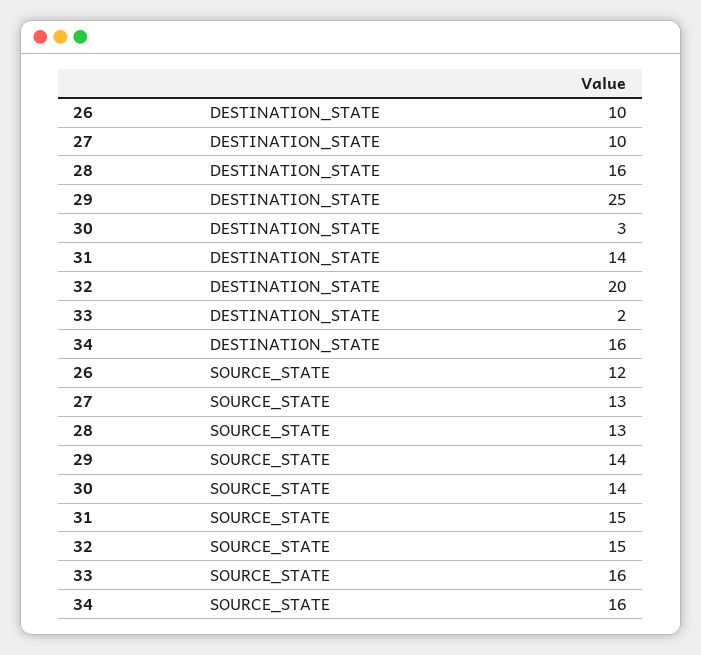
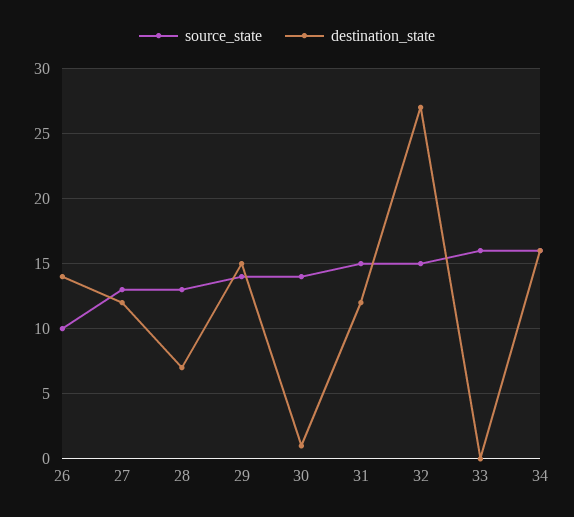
  {
    "DESTINATION_STATE": {
-     "26": 10,
+     "26": 14,
-     "27": 10,
+     "27": 12,
-     "28": 16,
+     "28": 7,
-     "29": 25,
+     "29": 15,
-     "30": 3,
+     "30": 1,
-     "31": 14,
+     "31": 12,
-     "32": 20,
+     "32": 27,
-     "33": 2,
+     "33": 0,
      "34": 16
    },
    "SOURCE_STATE": {
-     "26": 12,
+     "26": 10,
      "27": 13,
      "28": 13,
      "29": 14,
      "30": 14,
      "31": 15,
      "32": 15,
      "33": 16,
      "34": 16
    }
  }

